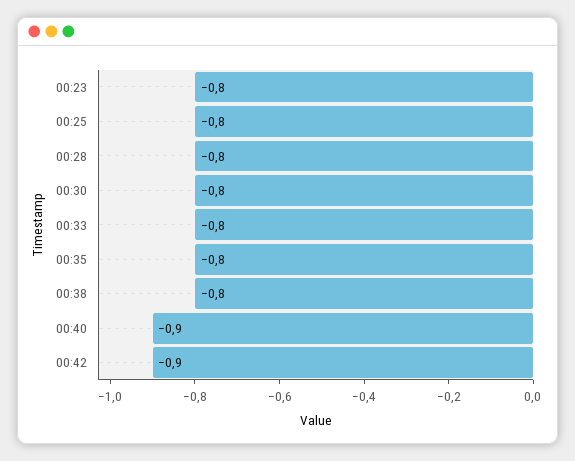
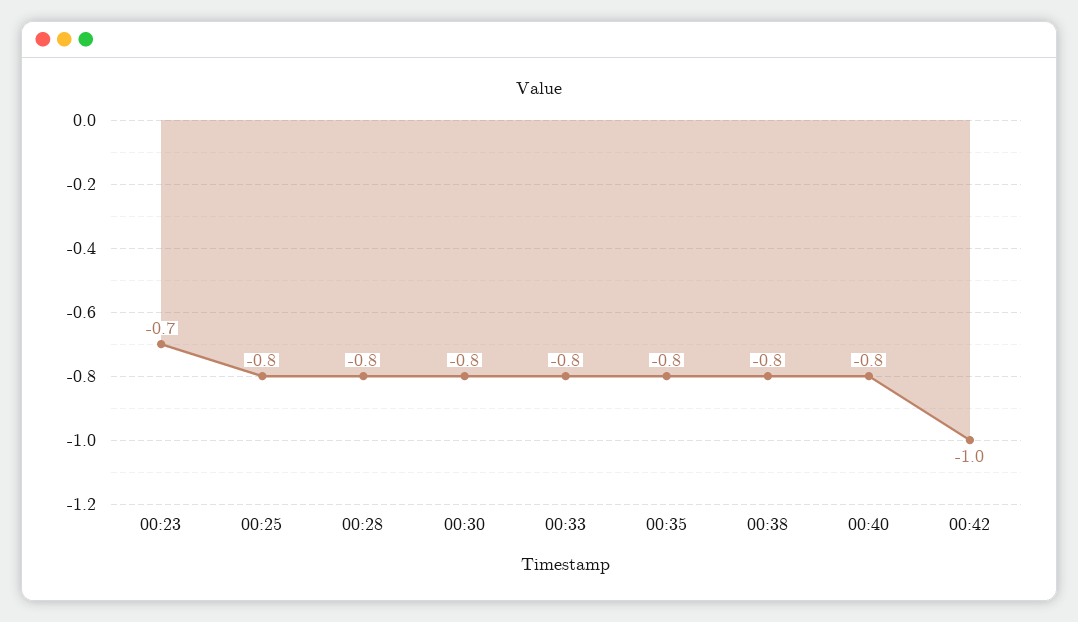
  {
-   "00:23": -0.8,
+   "00:23": -0.7,
    "00:25": -0.8,
    "00:28": -0.8,
    "00:30": -0.8,
    "00:33": -0.8,
    "00:35": -0.8,
    "00:38": -0.8,
-   "00:40": -0.9,
+   "00:40": -0.8,
-   "00:42": -0.9
+   "00:42": -1
  }

